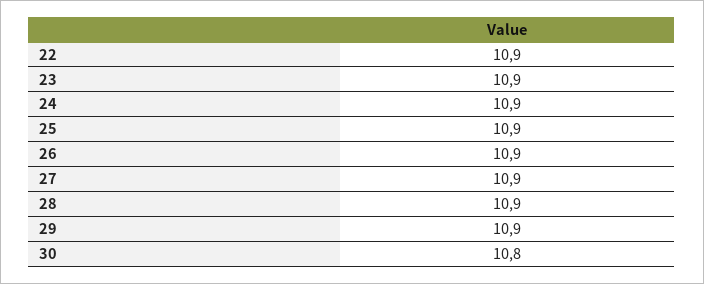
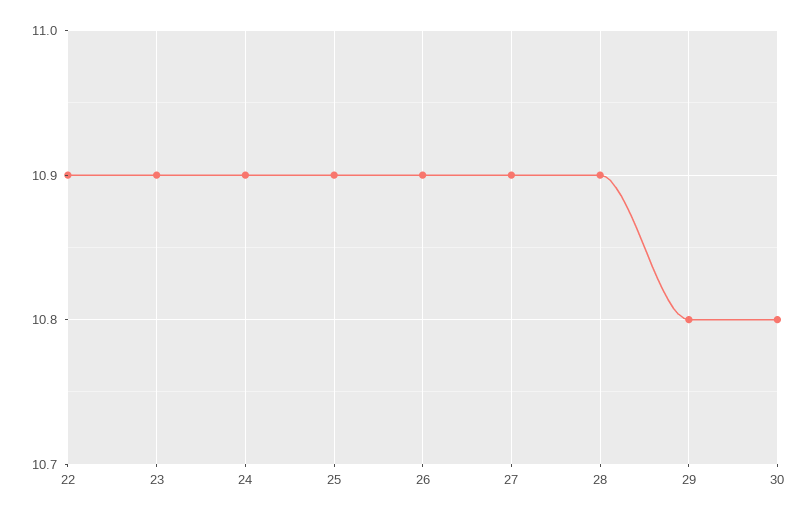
  {
    "22": 10.9,
    "23": 10.9,
    "24": 10.9,
    "25": 10.9,
    "26": 10.9,
    "27": 10.9,
    "28": 10.9,
-   "29": 10.9,
+   "29": 10.8,
    "30": 10.8
  }

